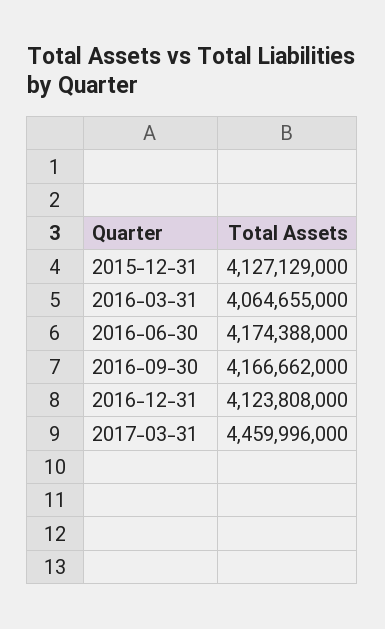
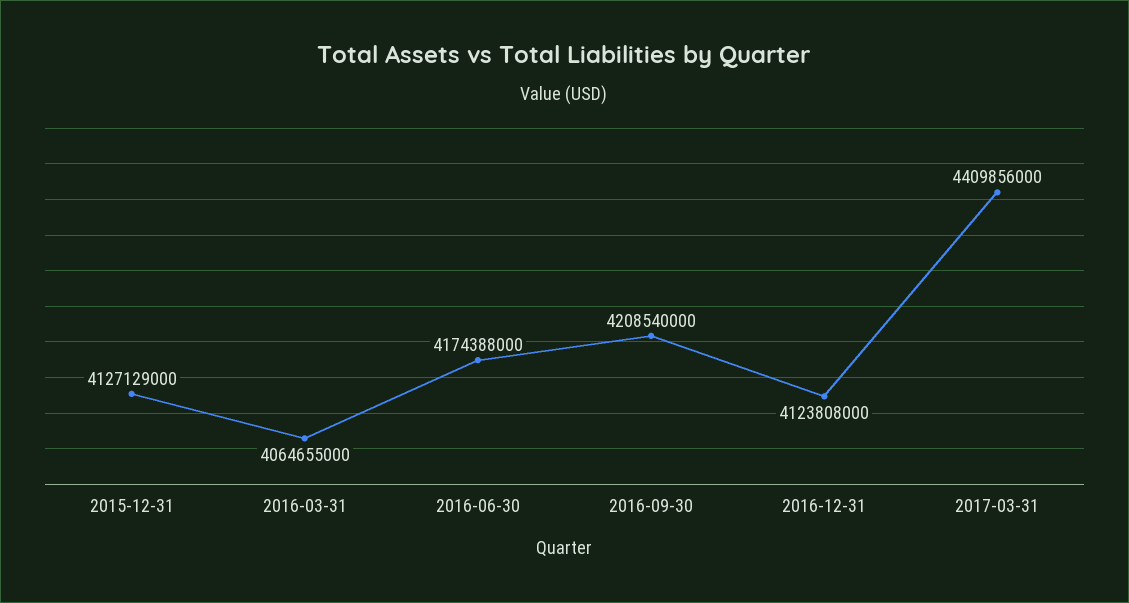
  {
    "2015-12-31": 4127129000,
    "2016-03-31": 4064655000,
    "2016-06-30": 4174388000,
-   "2016-09-30": 4166662000,
+   "2016-09-30": 4208540000,
    "2016-12-31": 4123808000,
-   "2017-03-31": 4459996000
+   "2017-03-31": 4409856000
  }

